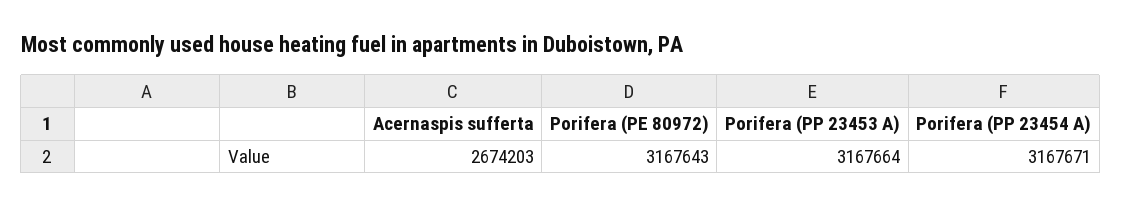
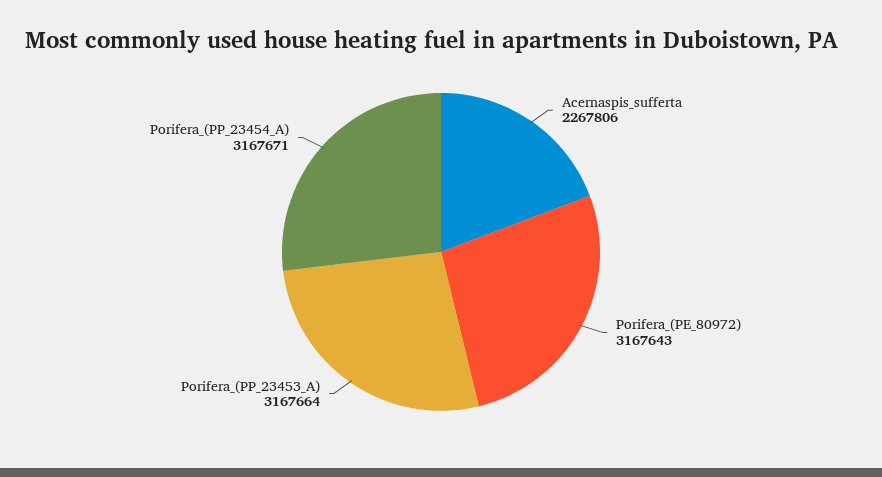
  {
-   "Acernaspis sufferta": 2674203,
+   "Acernaspis sufferta": 2267806,
    "Porifera (PE 80972)": 3167643,
    "Porifera (PP 23453 A)": 3167664,
    "Porifera (PP 23454 A)": 3167671
  }

